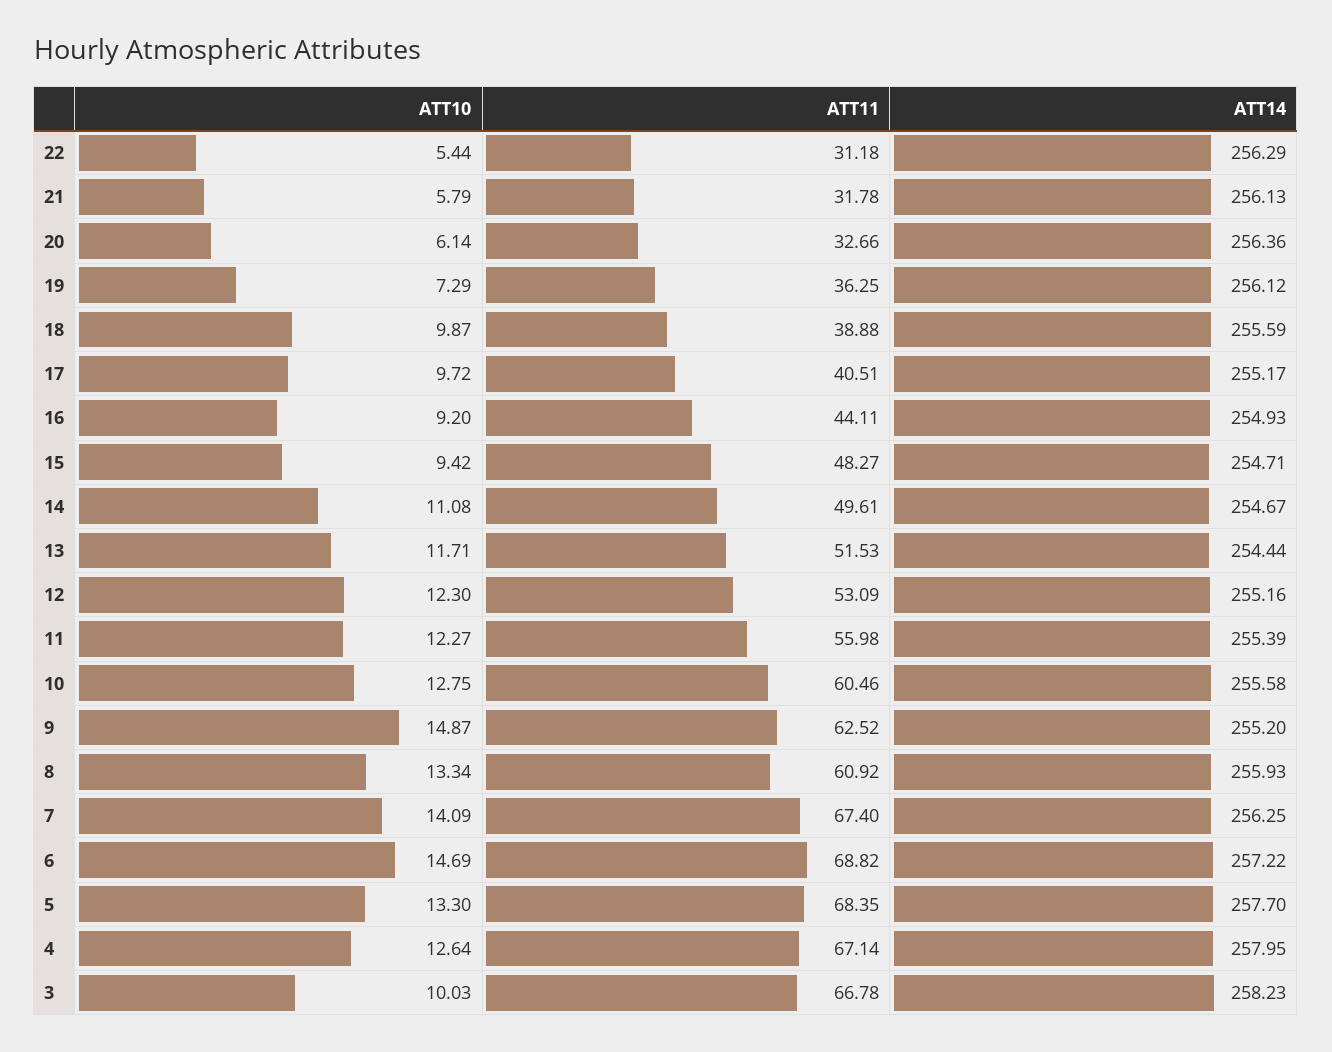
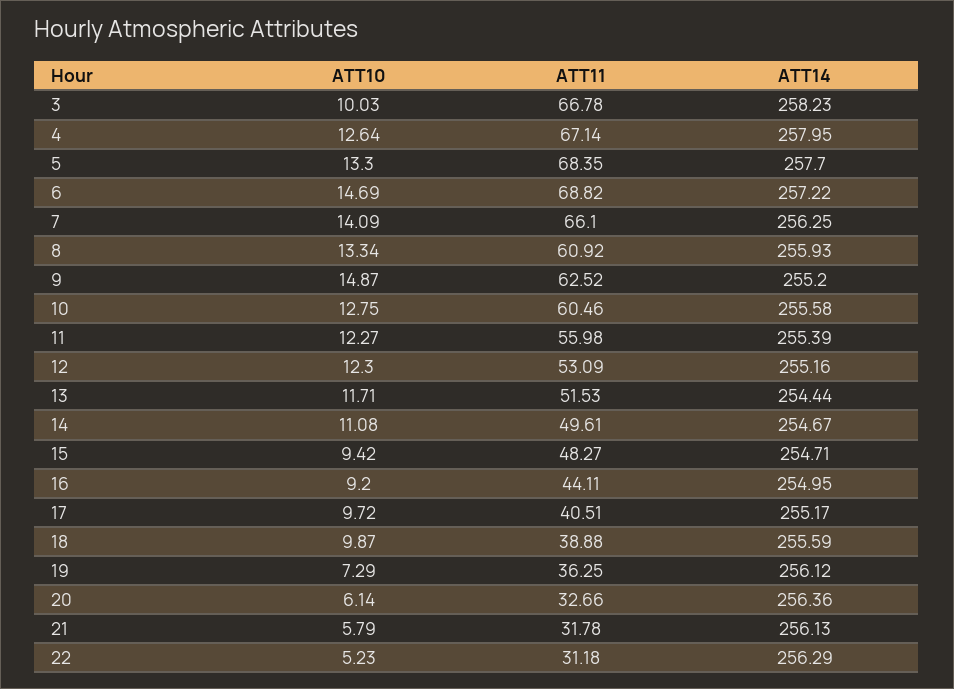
  {
    "ATT10": {
-     "22": 5.44,
+     "22": 5.23,
      "21": 5.79,
      "20": 6.14,
      "19": 7.29,
      "18": 9.87,
      "17": 9.72,
      "16": 9.2,
      "15": 9.42,
      "14": 11.08,
      "13": 11.71,
      "12": 12.3,
      "11": 12.27,
      "10": 12.75,
      "9": 14.87,
      "8": 13.34,
      "7": 14.09,
      "6": 14.69,
      "5": 13.3,
      "4": 12.64,
      "3": 10.03
    },
    "ATT11": {
      "22": 31.18,
      "21": 31.78,
      "20": 32.66,
      "19": 36.25,
      "18": 38.88,
      "17": 40.51,
      "16": 44.11,
      "15": 48.27,
      "14": 49.61,
      "13": 51.53,
      "12": 53.09,
      "11": 55.98,
      "10": 60.46,
      "9": 62.52,
      "8": 60.92,
-     "7": 67.4,
+     "7": 66.1,
      "6": 68.82,
      "5": 68.35,
      "4": 67.14,
      "3": 66.78
    },
    "ATT14": {
      "22": 256.29,
      "21": 256.13,
      "20": 256.36,
      "19": 256.12,
      "18": 255.59,
      "17": 255.17,
-     "16": 254.93,
+     "16": 254.95,
      "15": 254.71,
      "14": 254.67,
      "13": 254.44,
      "12": 255.16,
      "11": 255.39,
      "10": 255.58,
      "9": 255.2,
      "8": 255.93,
      "7": 256.25,
      "6": 257.22,
      "5": 257.7,
      "4": 257.95,
      "3": 258.23
    }
  }

